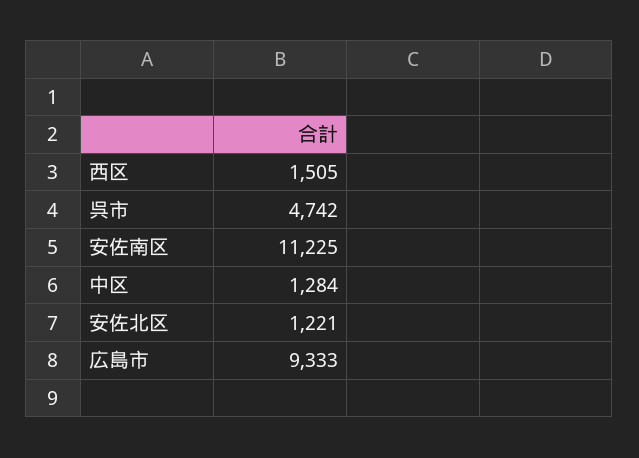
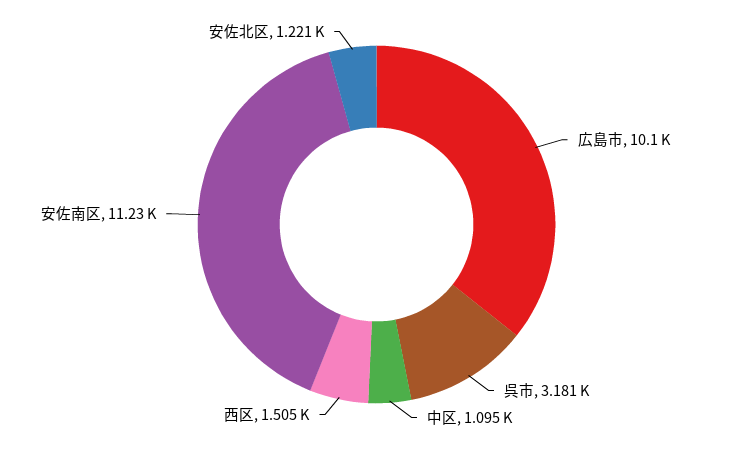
  {
    "西区": 1505,
-   "呉市": 4742,
+   "呉市": 3181,
    "安佐南区": 11225,
-   "中区": 1284,
+   "中区": 1095,
    "安佐北区": 1221,
-   "広島市": 9333
+   "広島市": 10100
  }

